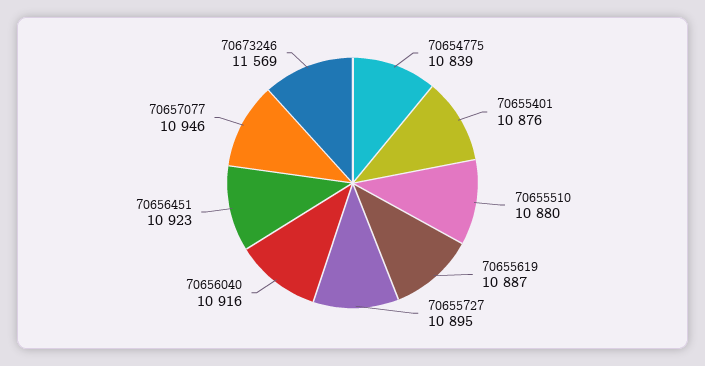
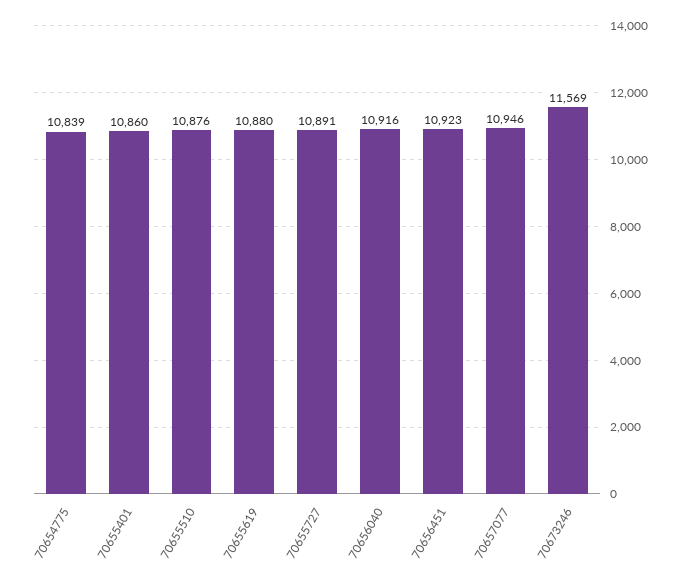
  {
    "70654775": 10839,
-   "70655401": 10876,
+   "70655401": 10860,
-   "70655510": 10880,
+   "70655510": 10876,
-   "70655619": 10887,
+   "70655619": 10880,
-   "70655727": 10895,
+   "70655727": 10891,
    "70656040": 10916,
    "70656451": 10923,
    "70657077": 10946,
    "70673246": 11569
  }

